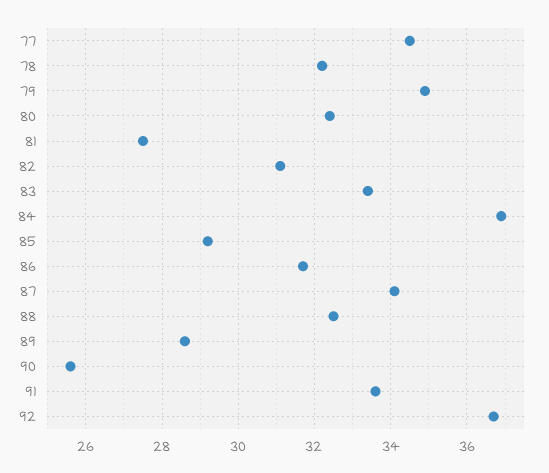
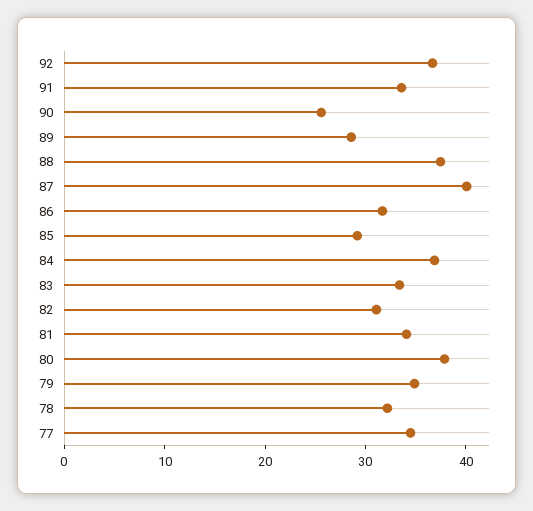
  {
    "77": 34.5,
    "78": 32,
    "79": 35,
-   "80": 32.5,
+   "80": 38,
-   "81": 27.5,
+   "81": 34,
    "82": 31,
    "83": 33.5,
    "84": 37,
    "85": 29,
    "86": 31.5,
-   "87": 34,
+   "87": 40,
-   "88": 32.5,
+   "88": 38,
    "89": 28.5,
    "90": 25.5,
    "91": 33.5,
    "92": 36.5
  }

